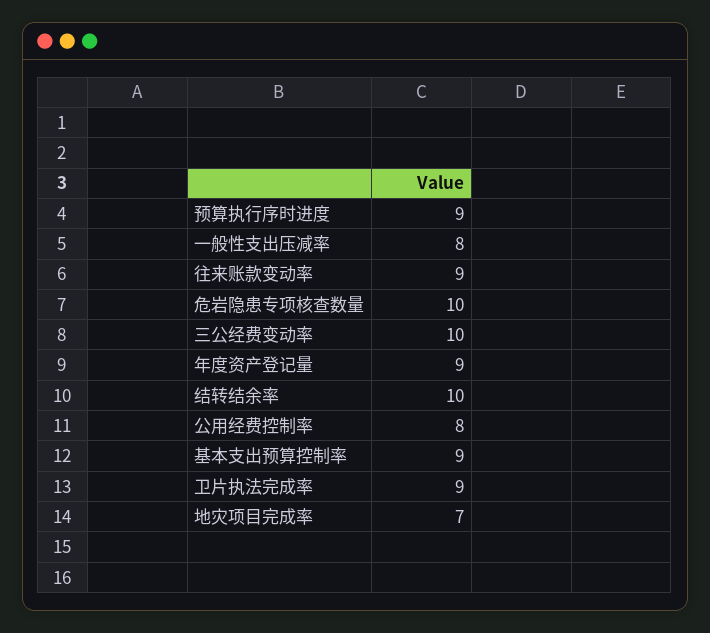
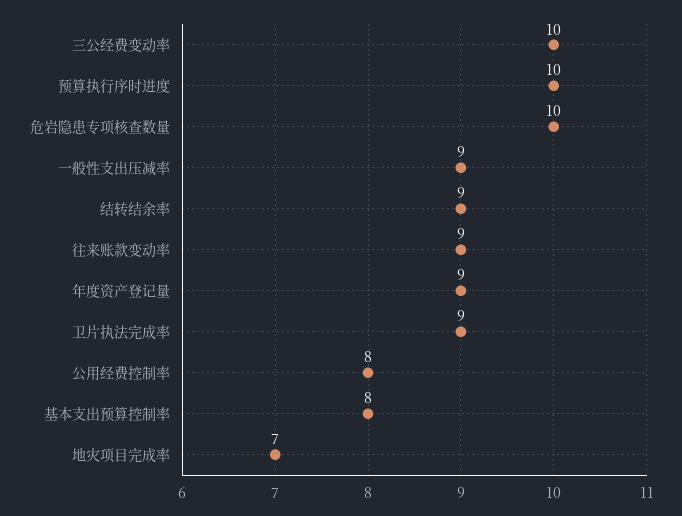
  {
-   "预算执行序时进度": 9,
+   "预算执行序时进度": 10,
-   "一般性支出压减率": 8,
+   "一般性支出压减率": 9,
    "往来账款变动率": 9,
    "危岩隐患专项核查数量": 10,
    "三公经费变动率": 10,
    "年度资产登记量": 9,
-   "结转结余率": 10,
+   "结转结余率": 9,
    "公用经费控制率": 8,
-   "基本支出预算控制率": 9,
+   "基本支出预算控制率": 8,
    "卫片执法完成率": 9,
    "地灾项目完成率": 7
  }

